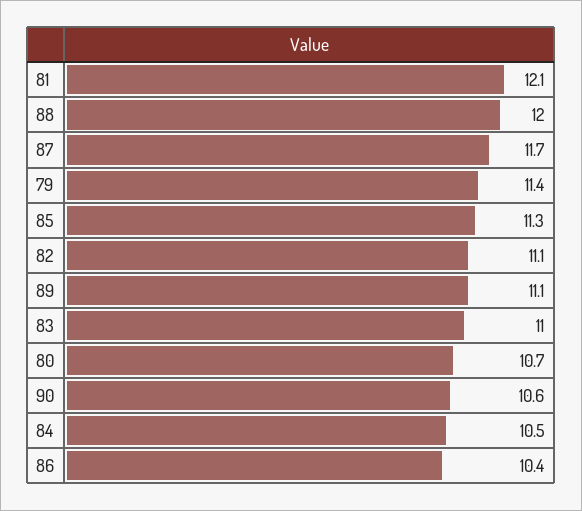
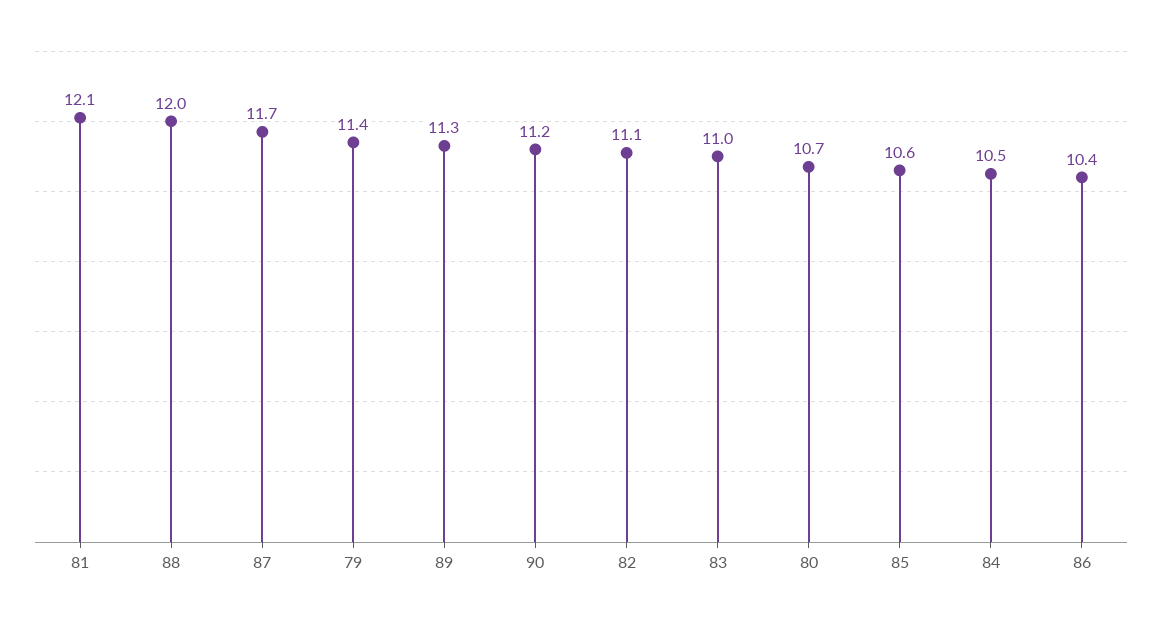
  {
    "81": 12.1,
    "88": 12,
    "87": 11.7,
    "79": 11.4,
-   "85": 11.3,
+   "85": 10.6,
    "82": 11.1,
-   "89": 11.1,
+   "89": 11.3,
    "83": 11,
    "80": 10.7,
-   "90": 10.6,
+   "90": 11.2,
    "84": 10.5,
    "86": 10.4
  }

